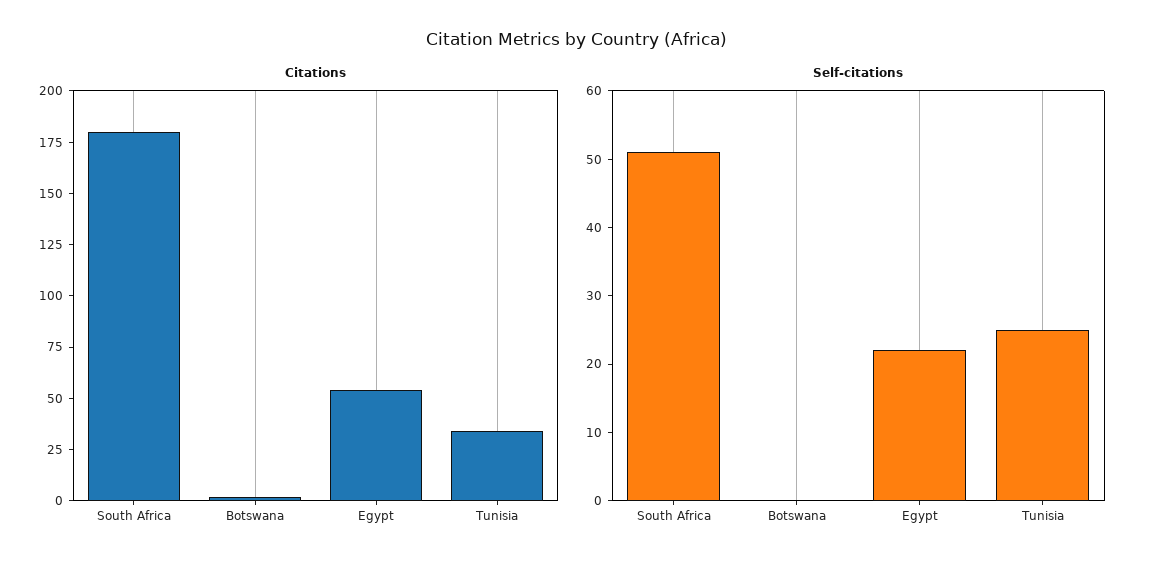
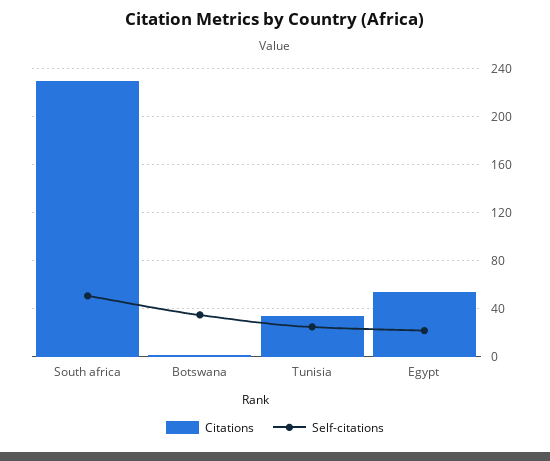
  {
    "Citations": {
-     "South Africa": 180,
+     "South Africa": 230,
      "Botswana": 0,
      "Egypt": 55,
      "Tunisia": 35
    },
    "Self-citations": {
      "South Africa": 50,
-     "Botswana": 0,
+     "Botswana": 35,
      "Egypt": 20,
      "Tunisia": 25
    }
  }

